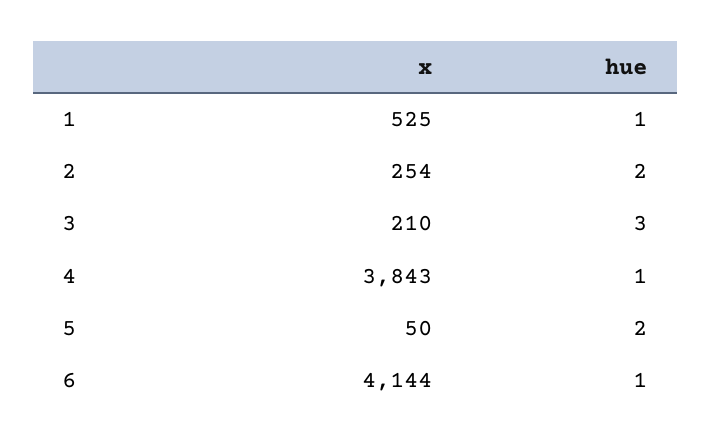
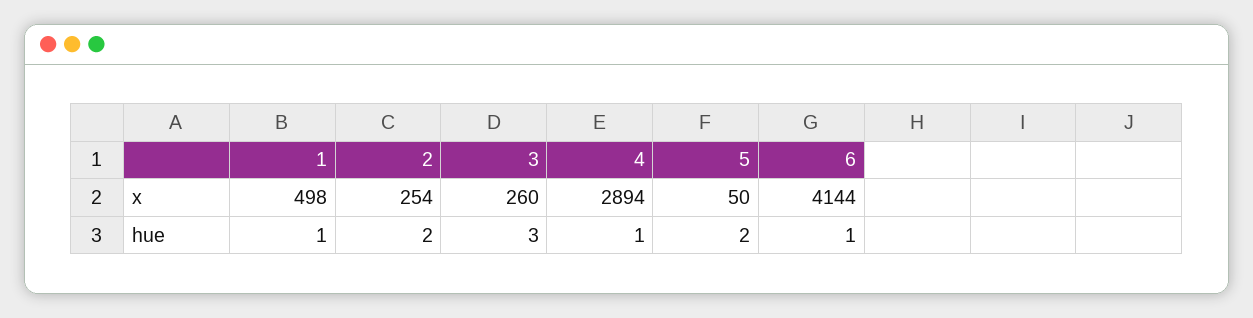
  {
    "x": {
-     "1": 525,
+     "1": 498,
      "2": 254,
-     "3": 210,
+     "3": 260,
-     "4": 3843,
+     "4": 2894,
      "5": 50,
      "6": 4144
    },
    "hue": {
      "1": 1,
      "2": 2,
      "3": 3,
      "4": 1,
      "5": 2,
      "6": 1
    }
  }

